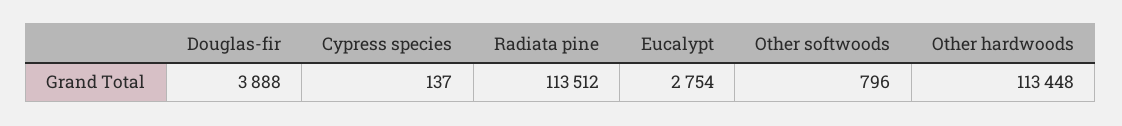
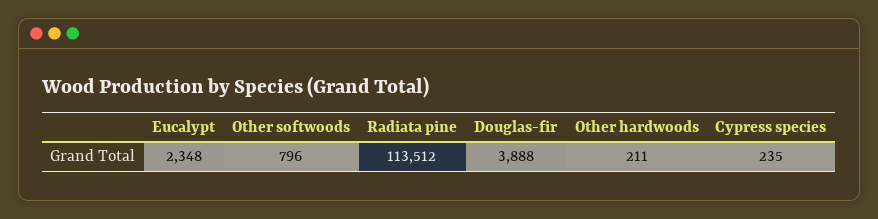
  {
    "Douglas-fir": 3888,
-   "Cypress species": 137,
+   "Cypress species": 235,
    "Radiata pine": 113512,
-   "Eucalypt": 2754,
+   "Eucalypt": 2348,
    "Other softwoods": 796,
-   "Other hardwoods": 113448
+   "Other hardwoods": 211
  }

